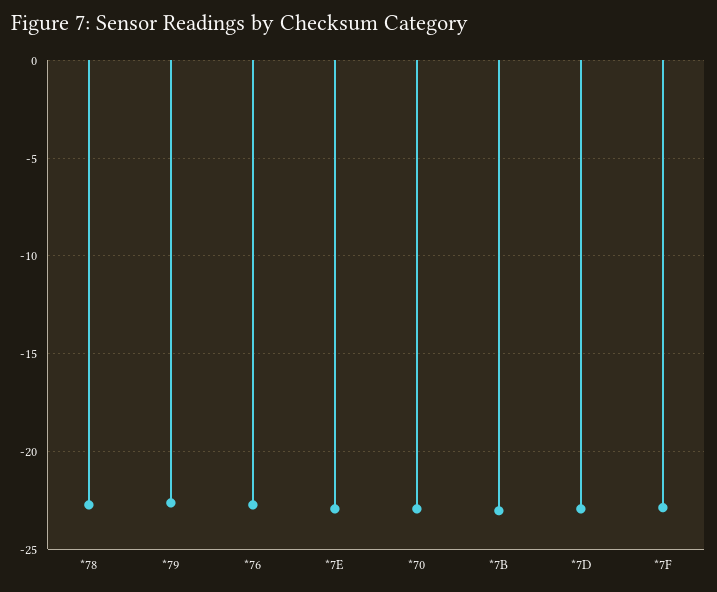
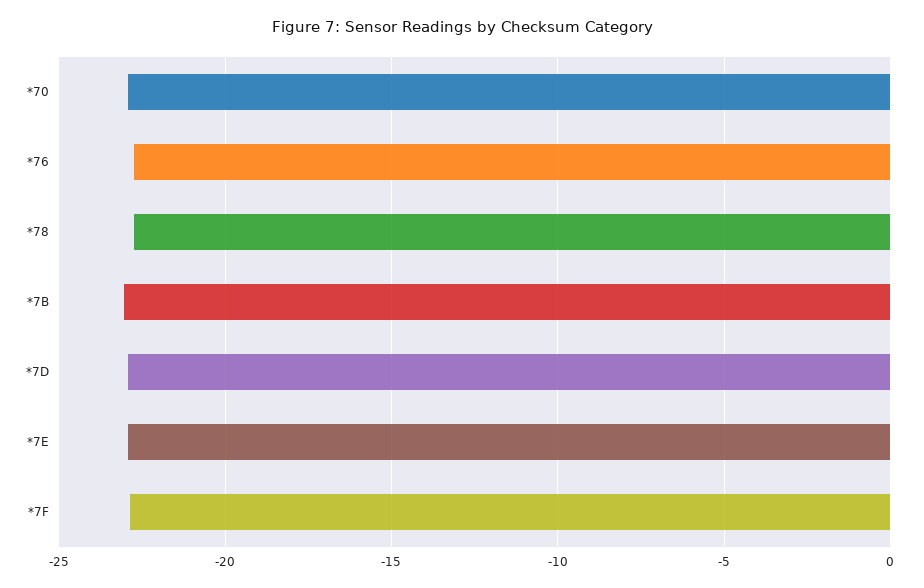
  {
    "*78": -22.5,
-   "*79": -22.5,
    "*76": -22.5,
    "*7E": -23,
    "*70": -23,
    "*7B": -23,
    "*7D": -23,
    "*7F": -23
  }

